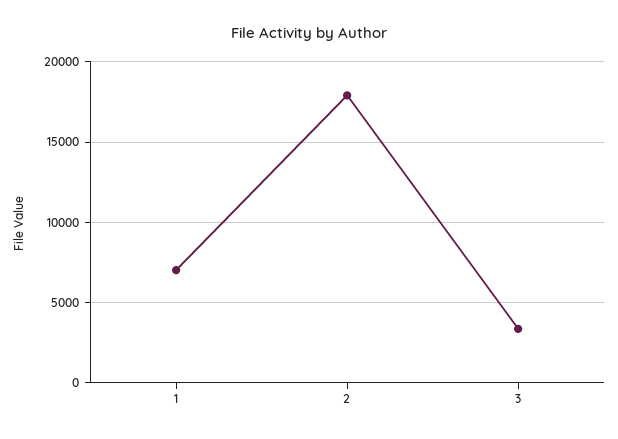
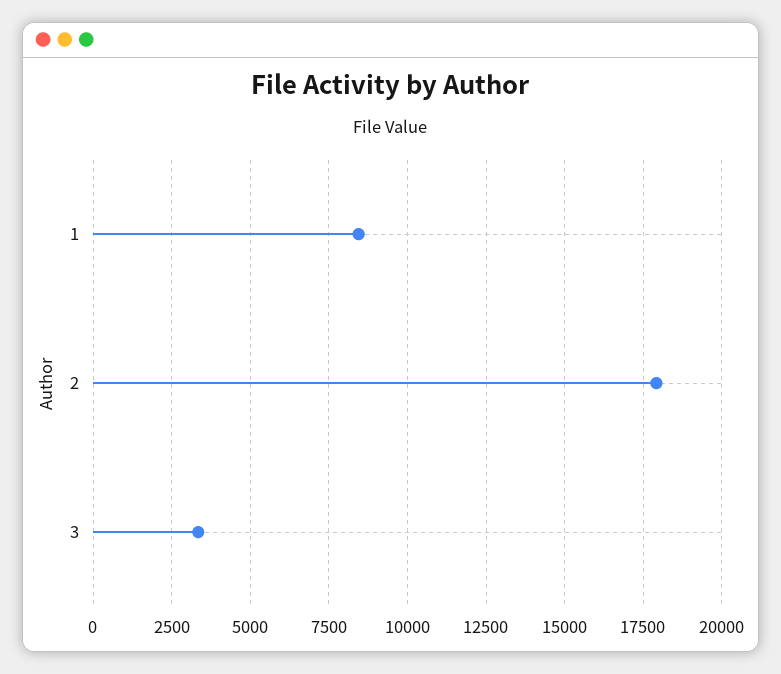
  {
-   "1": 7000,
+   "1": 8500,
    "2": 18000,
    "3": 3250
  }

